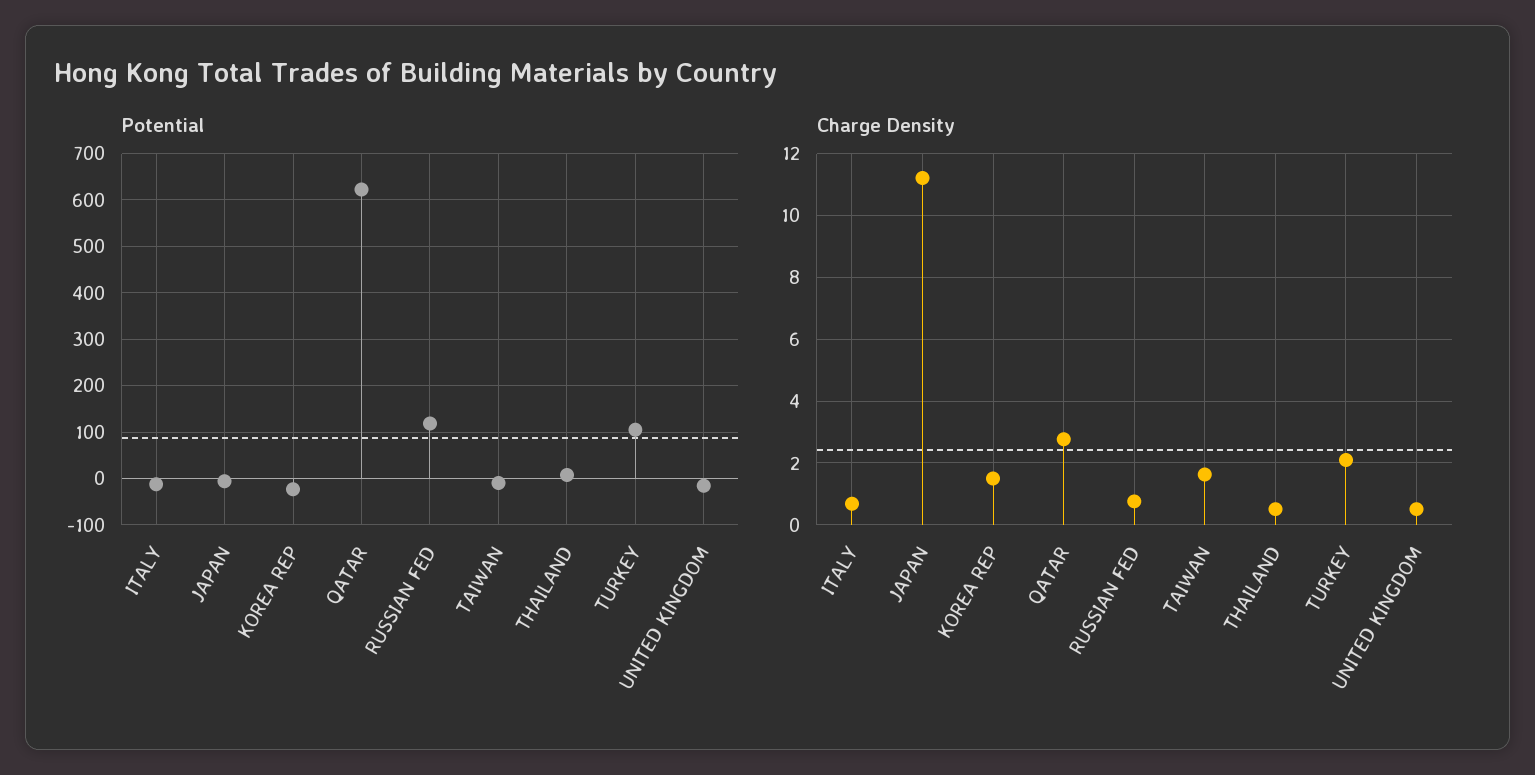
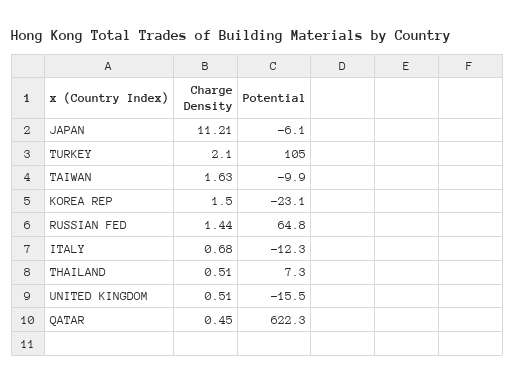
  {
    "Potential": {
      "ITALY": -12.3,
      "JAPAN": -6.1,
      "KOREA REP": -23.1,
      "QATAR": 622.3,
-     "RUSSIAN FED": 120,
+     "RUSSIAN FED": 64.8,
      "TAIWAN": -9.9,
      "THAILAND": 7.3,
      "TURKEY": 105,
      "UNITED KINGDOM": -15.5
    },
    "Charge Density": {
      "ITALY": 0.68,
      "JAPAN": 11.21,
      "KOREA REP": 1.5,
-     "QATAR": 2.8,
+     "QATAR": 0.45,
-     "RUSSIAN FED": 0.8,
+     "RUSSIAN FED": 1.44,
      "TAIWAN": 1.63,
      "THAILAND": 0.51,
      "TURKEY": 2.1,
      "UNITED KINGDOM": 0.51
    }
  }

